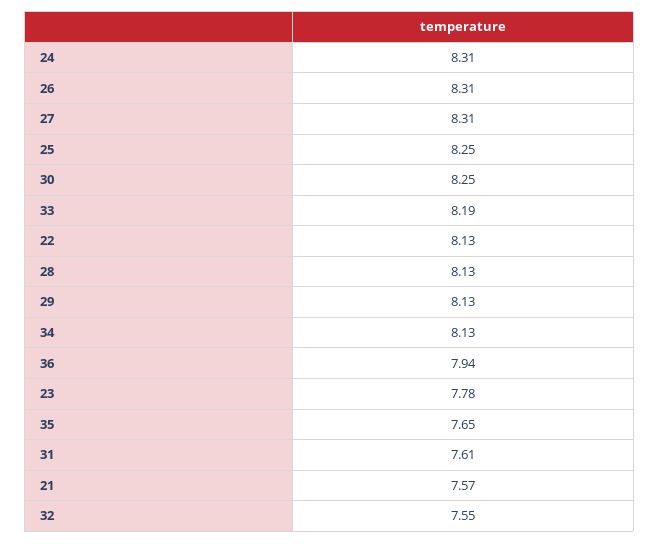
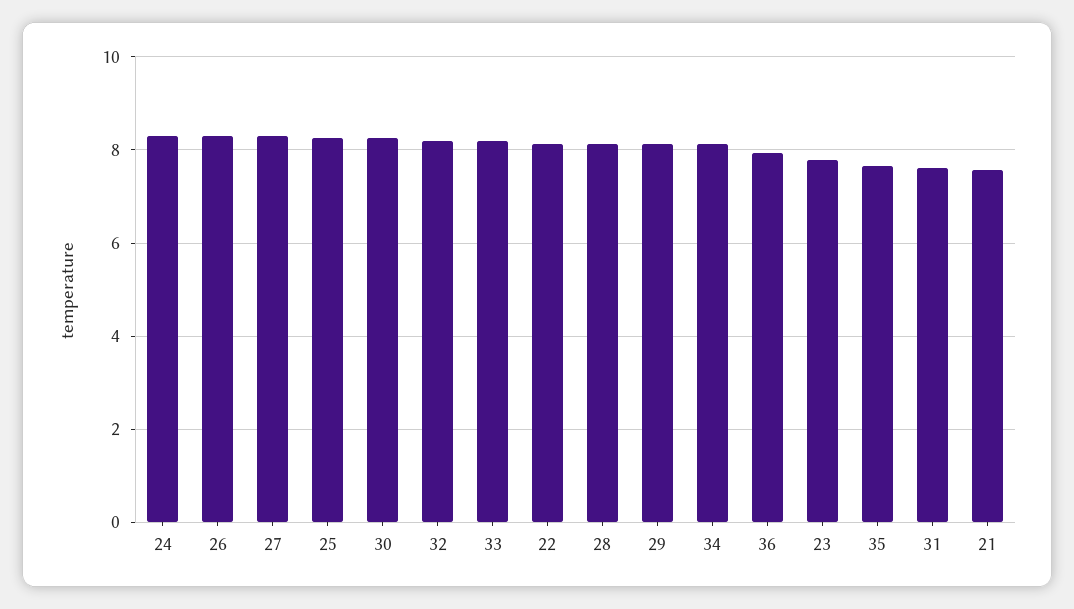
  {
    "24": 8.31,
    "26": 8.31,
    "27": 8.31,
    "25": 8.25,
    "30": 8.25,
    "33": 8.19,
    "22": 8.13,
    "28": 8.13,
    "29": 8.13,
    "34": 8.13,
    "36": 7.94,
    "23": 7.78,
    "35": 7.65,
    "31": 7.61,
    "21": 7.57,
-   "32": 7.55
+   "32": 8.2
  }

